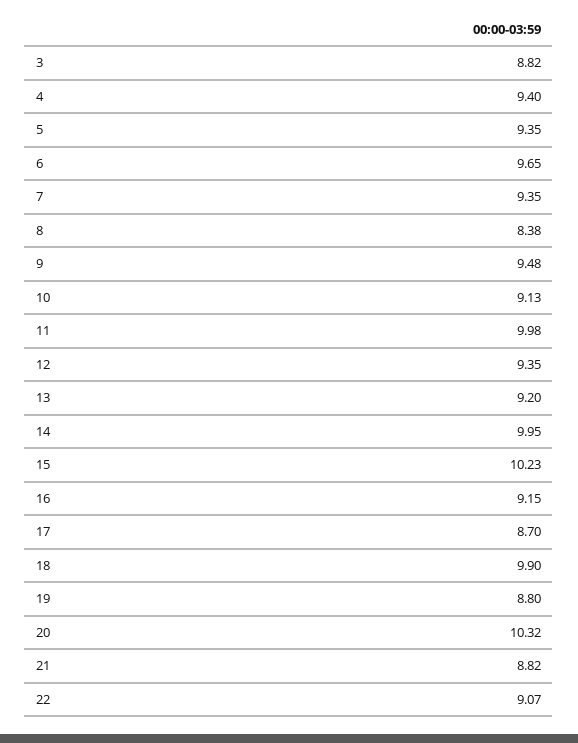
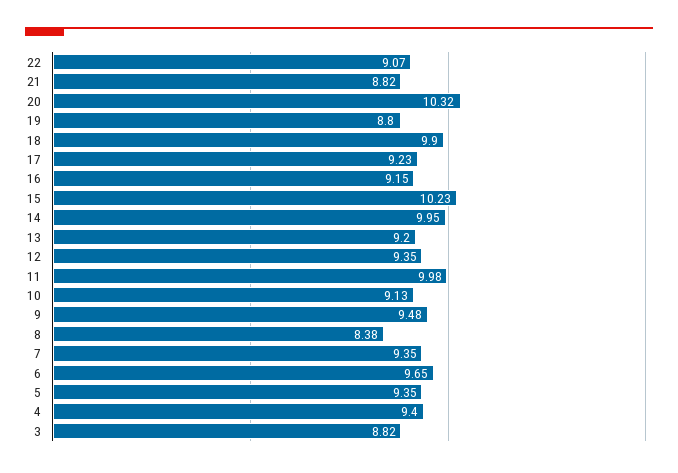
  {
    "3": 8.82,
    "4": 9.4,
    "5": 9.35,
    "6": 9.65,
    "7": 9.35,
    "8": 8.38,
    "9": 9.48,
    "10": 9.13,
    "11": 9.98,
    "12": 9.35,
    "13": 9.2,
    "14": 9.95,
    "15": 10.23,
    "16": 9.15,
-   "17": 8.7,
+   "17": 9.23,
    "18": 9.9,
    "19": 8.8,
    "20": 10.32,
    "21": 8.82,
    "22": 9.07
  }

